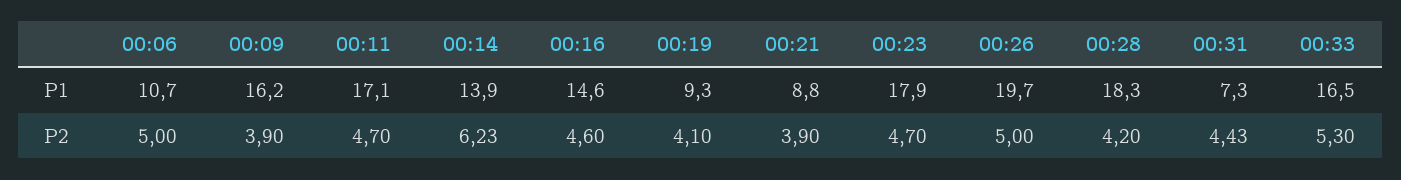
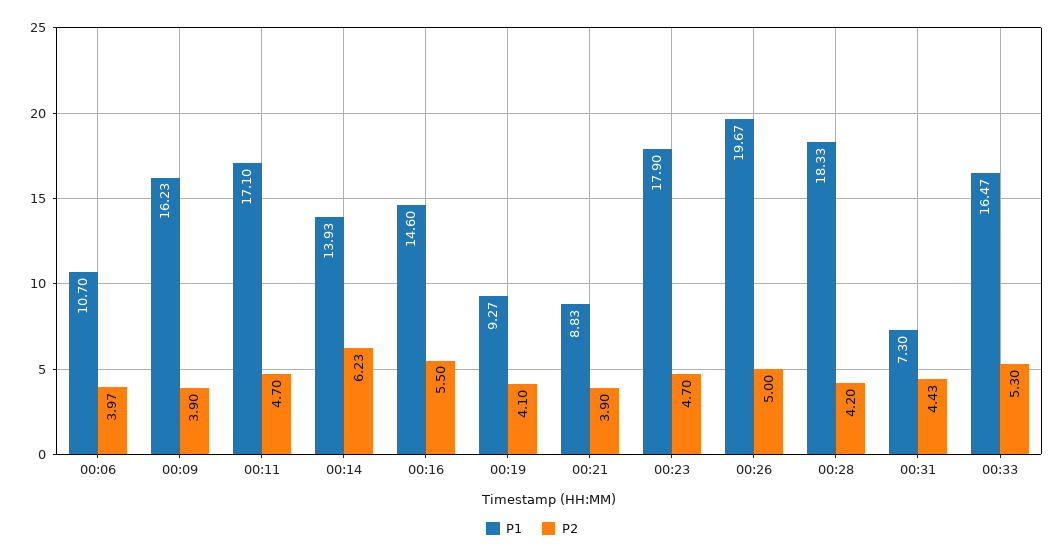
  {
    "P1": {
      "00:06": 10.7,
      "00:09": 16.23,
      "00:11": 17.1,
      "00:14": 13.93,
      "00:16": 14.6,
      "00:19": 9.27,
      "00:21": 8.83,
      "00:23": 17.9,
      "00:26": 19.67,
      "00:28": 18.33,
      "00:31": 7.3,
      "00:33": 16.47
    },
    "P2": {
-     "00:06": 5,
+     "00:06": 3.97,
      "00:09": 3.9,
      "00:11": 4.7,
      "00:14": 6.23,
-     "00:16": 4.6,
+     "00:16": 5.5,
      "00:19": 4.1,
      "00:21": 3.9,
      "00:23": 4.7,
      "00:26": 5,
      "00:28": 4.2,
      "00:31": 4.43,
      "00:33": 5.3
    }
  }

